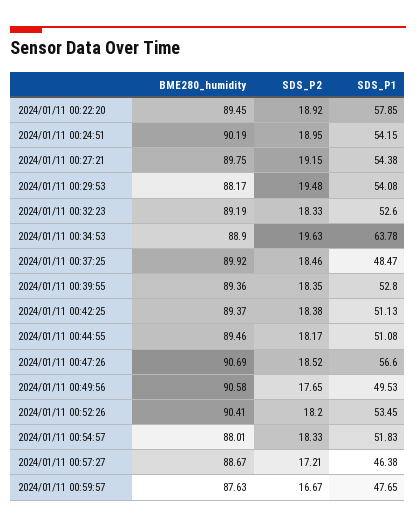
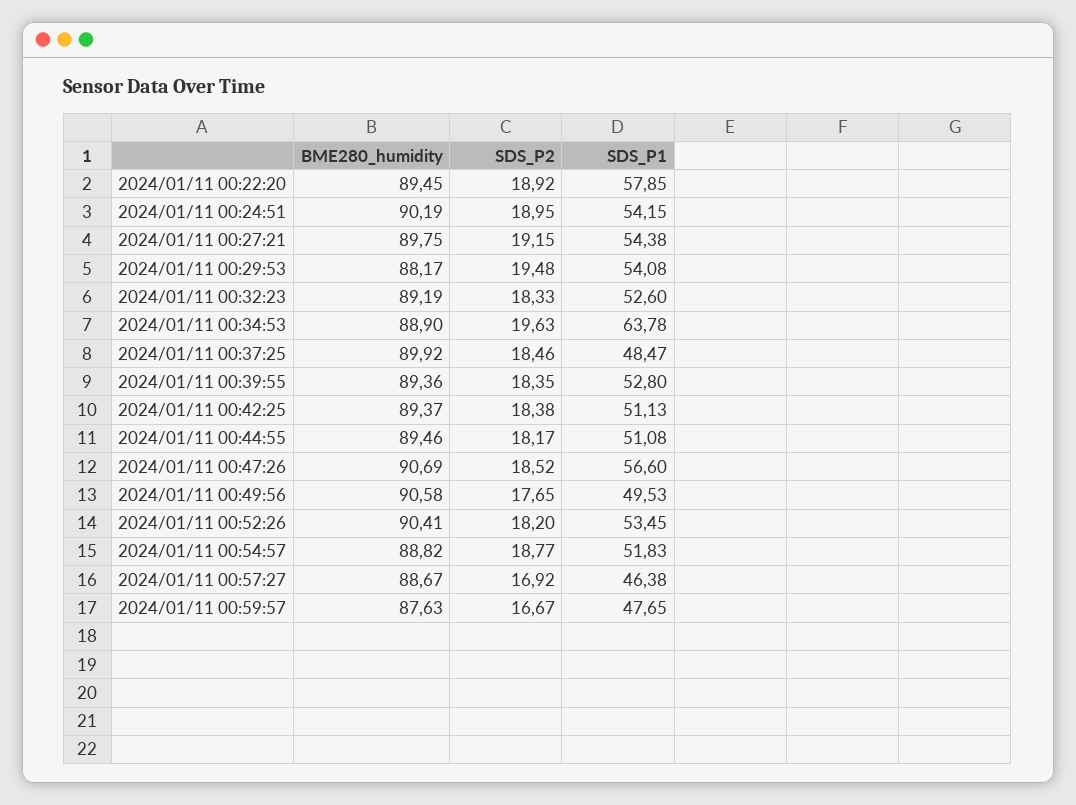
  {
    "BME280_humidity": {
      "2024/01/11 00:22:20": 89.45,
      "2024/01/11 00:24:51": 90.19,
      "2024/01/11 00:27:21": 89.75,
      "2024/01/11 00:29:53": 88.17,
      "2024/01/11 00:32:23": 89.19,
      "2024/01/11 00:34:53": 88.9,
      "2024/01/11 00:37:25": 89.92,
      "2024/01/11 00:39:55": 89.36,
      "2024/01/11 00:42:25": 89.37,
      "2024/01/11 00:44:55": 89.46,
      "2024/01/11 00:47:26": 90.69,
      "2024/01/11 00:49:56": 90.58,
      "2024/01/11 00:52:26": 90.41,
-     "2024/01/11 00:54:57": 88.01,
+     "2024/01/11 00:54:57": 88.82,
      "2024/01/11 00:57:27": 88.67,
      "2024/01/11 00:59:57": 87.63
    },
    "SDS_P2": {
      "2024/01/11 00:22:20": 18.92,
      "2024/01/11 00:24:51": 18.95,
      "2024/01/11 00:27:21": 19.15,
      "2024/01/11 00:29:53": 19.48,
      "2024/01/11 00:32:23": 18.33,
      "2024/01/11 00:34:53": 19.63,
      "2024/01/11 00:37:25": 18.46,
      "2024/01/11 00:39:55": 18.35,
      "2024/01/11 00:42:25": 18.38,
      "2024/01/11 00:44:55": 18.17,
      "2024/01/11 00:47:26": 18.52,
      "2024/01/11 00:49:56": 17.65,
      "2024/01/11 00:52:26": 18.2,
-     "2024/01/11 00:54:57": 18.33,
+     "2024/01/11 00:54:57": 18.77,
-     "2024/01/11 00:57:27": 17.21,
+     "2024/01/11 00:57:27": 16.92,
      "2024/01/11 00:59:57": 16.67
    },
    "SDS_P1": {
      "2024/01/11 00:22:20": 57.85,
      "2024/01/11 00:24:51": 54.15,
      "2024/01/11 00:27:21": 54.38,
      "2024/01/11 00:29:53": 54.08,
      "2024/01/11 00:32:23": 52.6,
      "2024/01/11 00:34:53": 63.78,
      "2024/01/11 00:37:25": 48.47,
      "2024/01/11 00:39:55": 52.8,
      "2024/01/11 00:42:25": 51.13,
      "2024/01/11 00:44:55": 51.08,
      "2024/01/11 00:47:26": 56.6,
      "2024/01/11 00:49:56": 49.53,
      "2024/01/11 00:52:26": 53.45,
      "2024/01/11 00:54:57": 51.83,
      "2024/01/11 00:57:27": 46.38,
      "2024/01/11 00:59:57": 47.65
    }
  }

